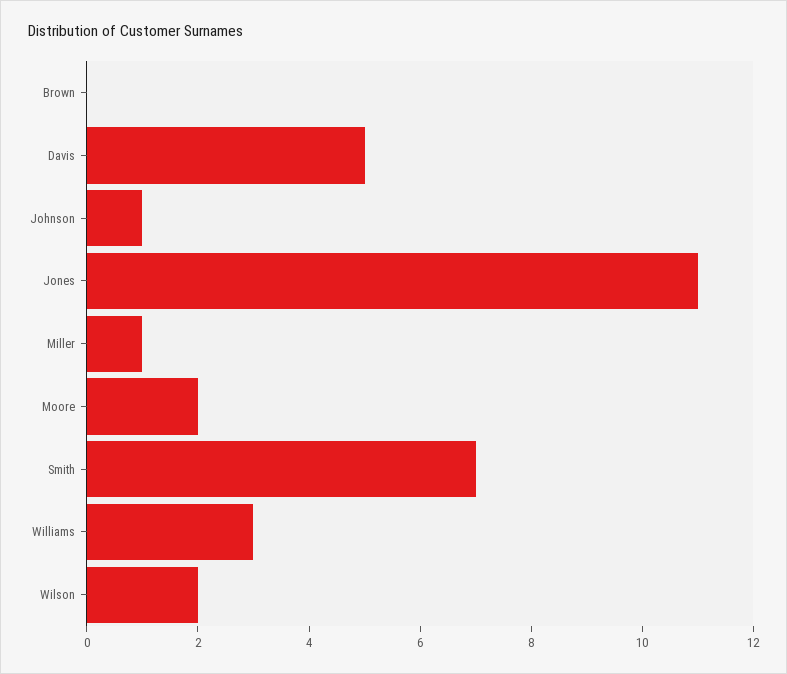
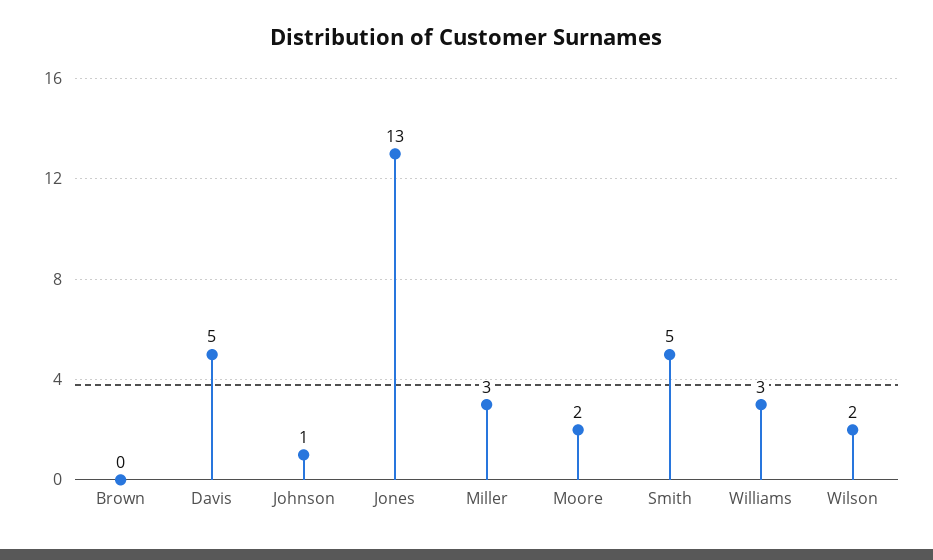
  {
    "Brown": 0,
    "Davis": 5,
    "Johnson": 1,
-   "Jones": 11,
+   "Jones": 13,
-   "Miller": 1,
+   "Miller": 3,
    "Moore": 2,
-   "Smith": 7,
+   "Smith": 5,
    "Williams": 3,
    "Wilson": 2
  }

